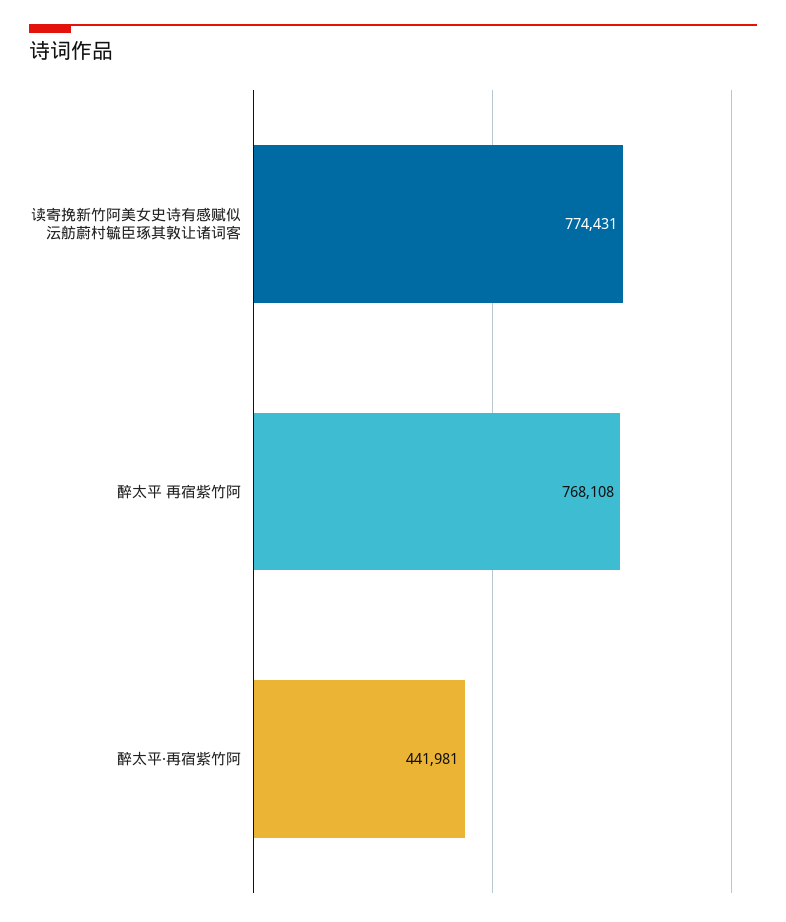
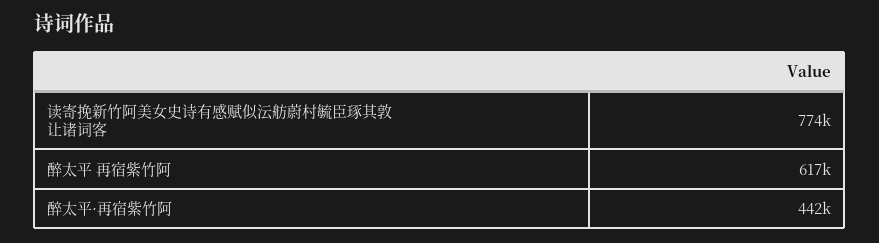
  {
    "读寄挽新竹阿美女史诗有感赋似沄舫蔚村毓臣琢其敦让诸词客": 774431,
-   "醉太平 再宿紫竹阿": 768108,
+   "醉太平 再宿紫竹阿": 617000,
    "醉太平·再宿紫竹阿": 441981
  }

